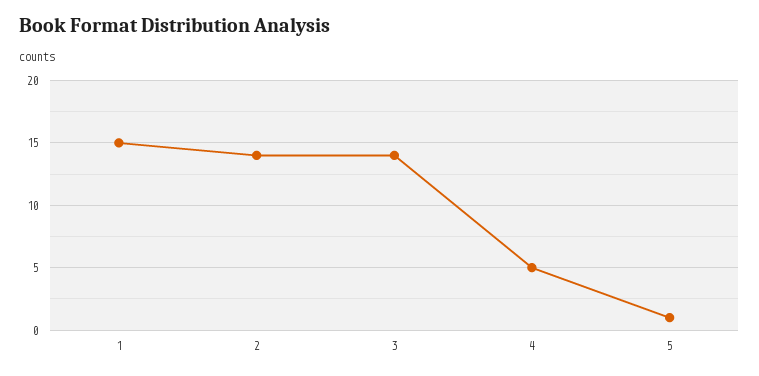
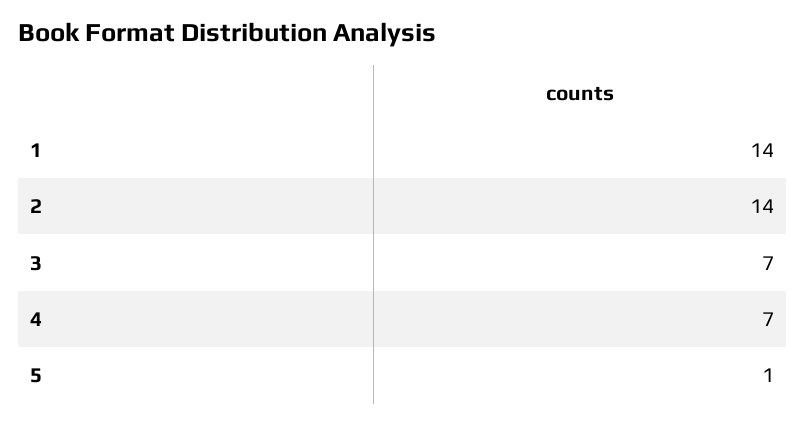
  {
-   "1": 15,
+   "1": 14,
    "2": 14,
-   "3": 14,
+   "3": 7,
-   "4": 5,
+   "4": 7,
    "5": 1
  }

